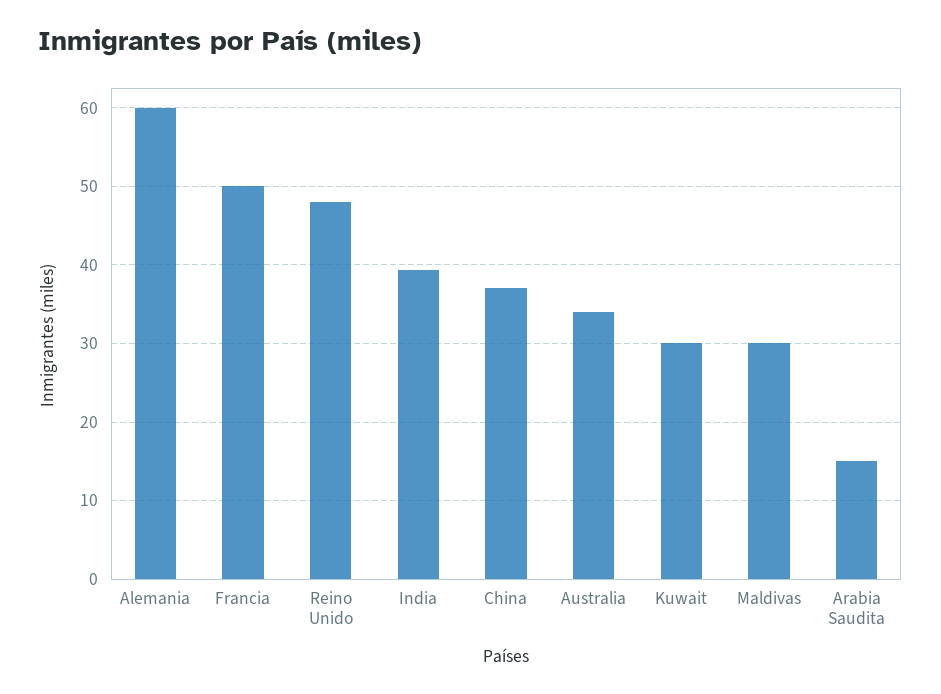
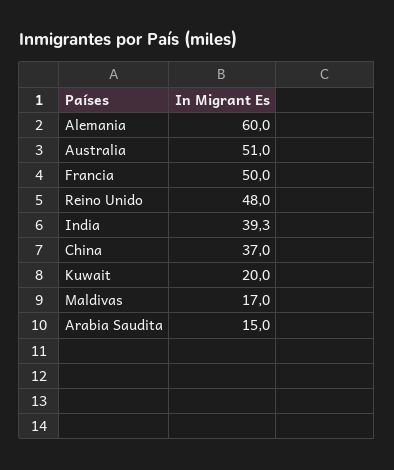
  {
    "Alemania": 60,
    "Francia": 50,
    "Reino Unido": 48,
    "India": 39.3,
    "China": 37,
-   "Australia": 34,
+   "Australia": 51,
-   "Kuwait": 30,
+   "Kuwait": 20,
-   "Maldivas": 30,
+   "Maldivas": 17,
    "Arabia Saudita": 15
  }

